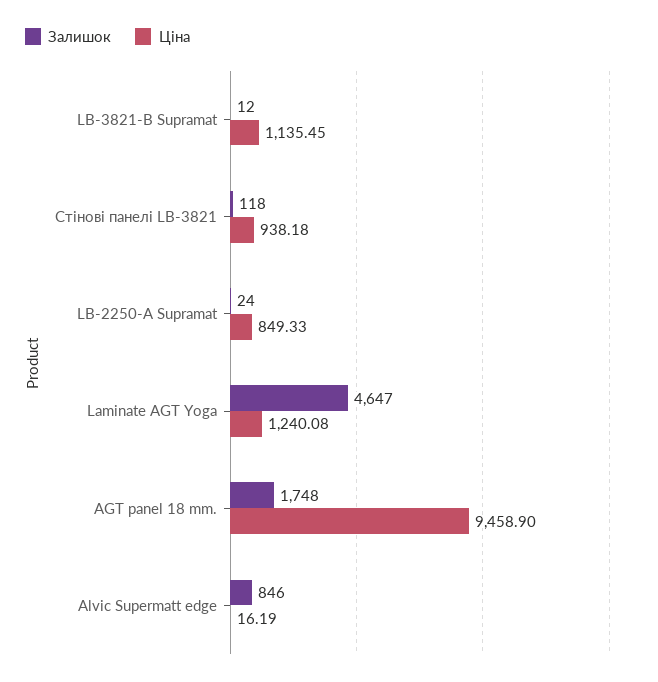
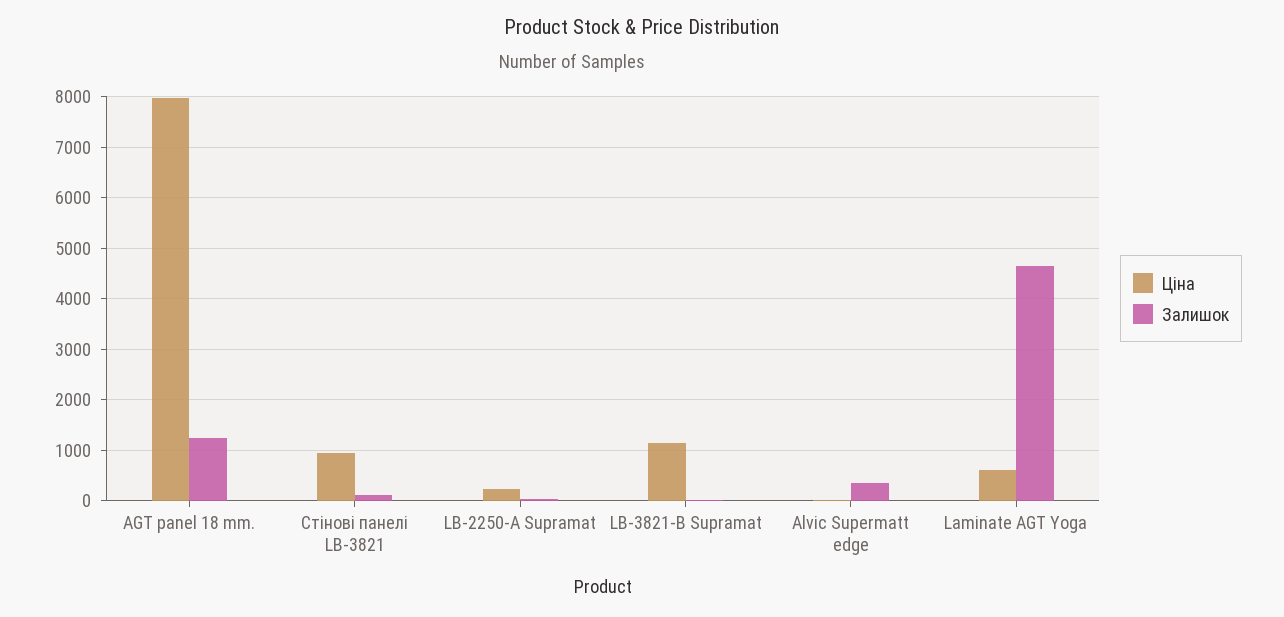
  {
    "Залишок": {
      "LB-3821-В Supramat": 12,
      "Стінові панелі LB-3821": 118,
      "LB-2250-А Supramat": 24,
      "Laminate AGT Yoga": 4647,
-     "AGT panel 18 mm.": 1748,
+     "AGT panel 18 mm.": 1200,
-     "Alvic Supermatt edge": 846
+     "Alvic Supermatt edge": 400
    },
    "Ціна": {
      "LB-3821-В Supramat": 1135.45,
      "Стінові панелі LB-3821": 938.18,
-     "LB-2250-А Supramat": 849.33,
+     "LB-2250-А Supramat": 200,
-     "Laminate AGT Yoga": 1240.08,
+     "Laminate AGT Yoga": 600,
-     "AGT panel 18 mm.": 9458.9,
+     "AGT panel 18 mm.": 8000,
      "Alvic Supermatt edge": 16.19
    }
  }

